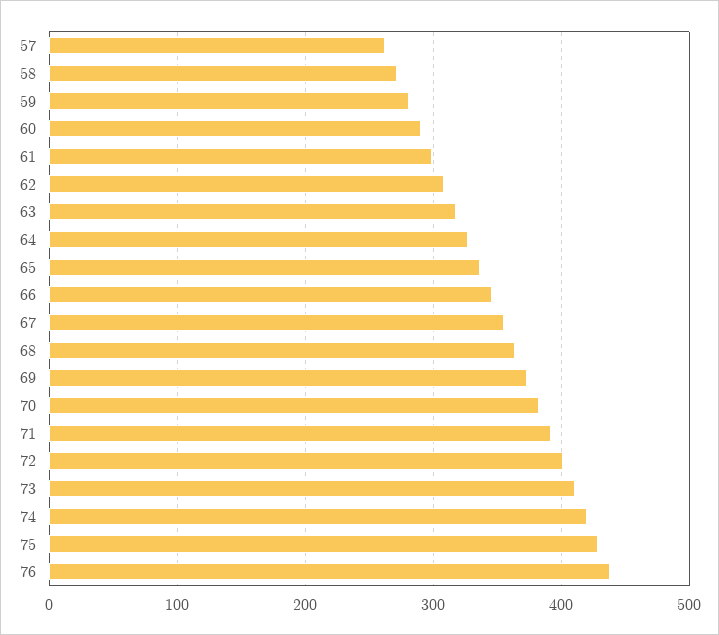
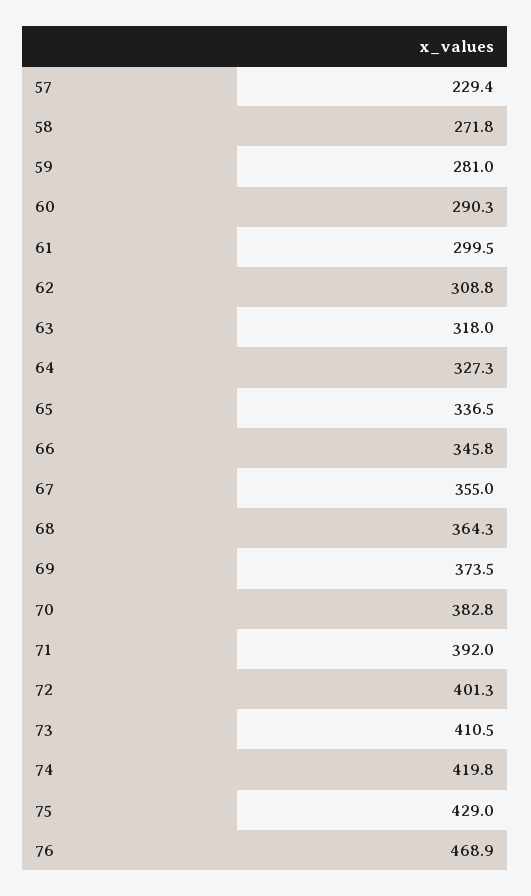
  {
-   "57": 260,
+   "57": 229.4,
    "58": 271.8,
    "59": 281,
    "60": 290.3,
    "61": 299.5,
    "62": 308.8,
    "63": 318,
    "64": 327.3,
    "65": 336.5,
    "66": 345.8,
    "67": 355,
    "68": 364.3,
    "69": 373.5,
    "70": 382.8,
    "71": 392,
    "72": 401.3,
    "73": 410.5,
    "74": 419.8,
    "75": 429,
-   "76": 440
+   "76": 468.9
  }

